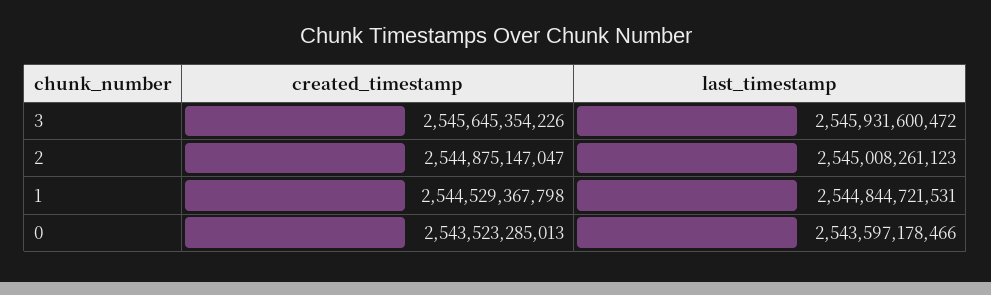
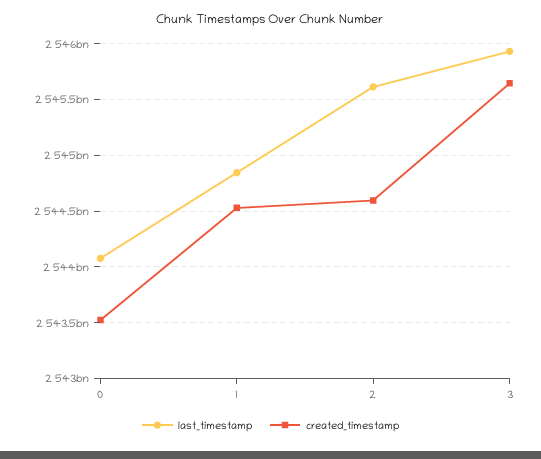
  {
    "created_timestamp": {
      "3": 2545645354226,
-     "2": 2544875147047,
+     "2": 2544600000000,
      "1": 2544529367798,
      "0": 2543523285013
    },
    "last_timestamp": {
      "3": 2545931600472,
-     "2": 2545008261123,
+     "2": 2545600000000,
      "1": 2544844721531,
-     "0": 2543597178466
+     "0": 2544100000000
    }
  }

